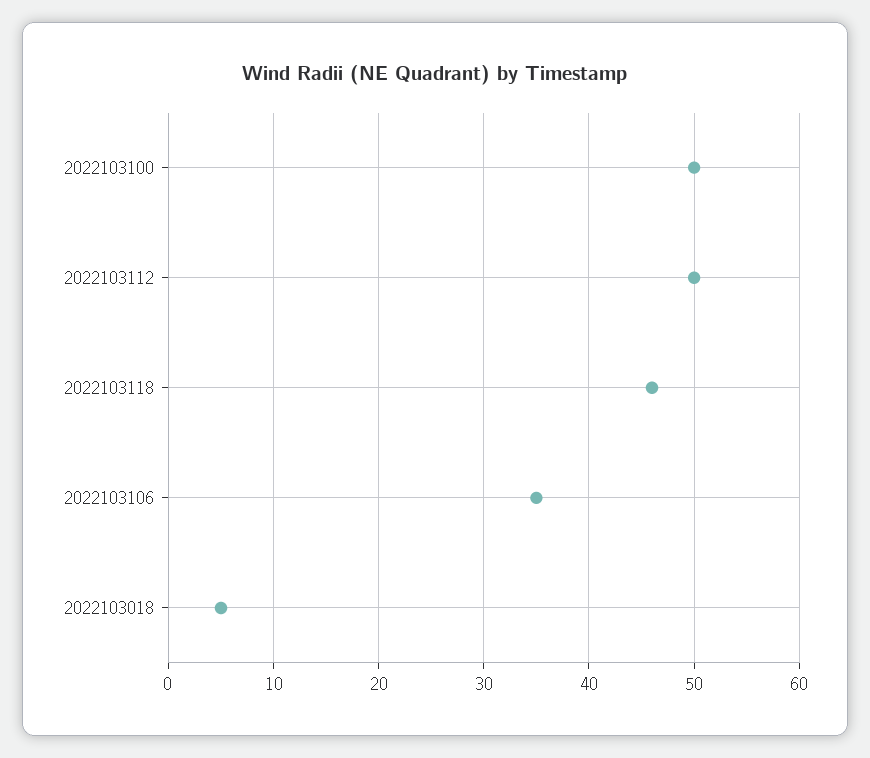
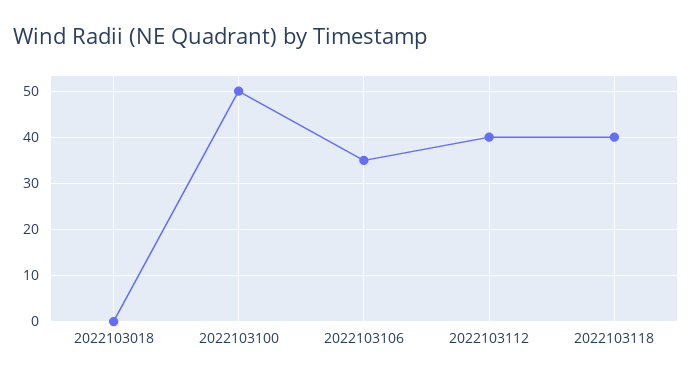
  {
    "2022103100": 50,
-   "2022103112": 50,
+   "2022103112": 40,
-   "2022103118": 46,
+   "2022103118": 40,
    "2022103106": 35,
-   "2022103018": 5
+   "2022103018": 0
  }

